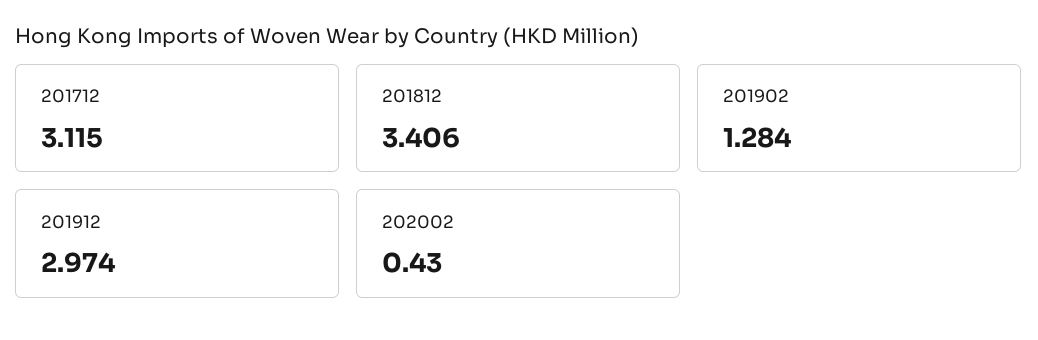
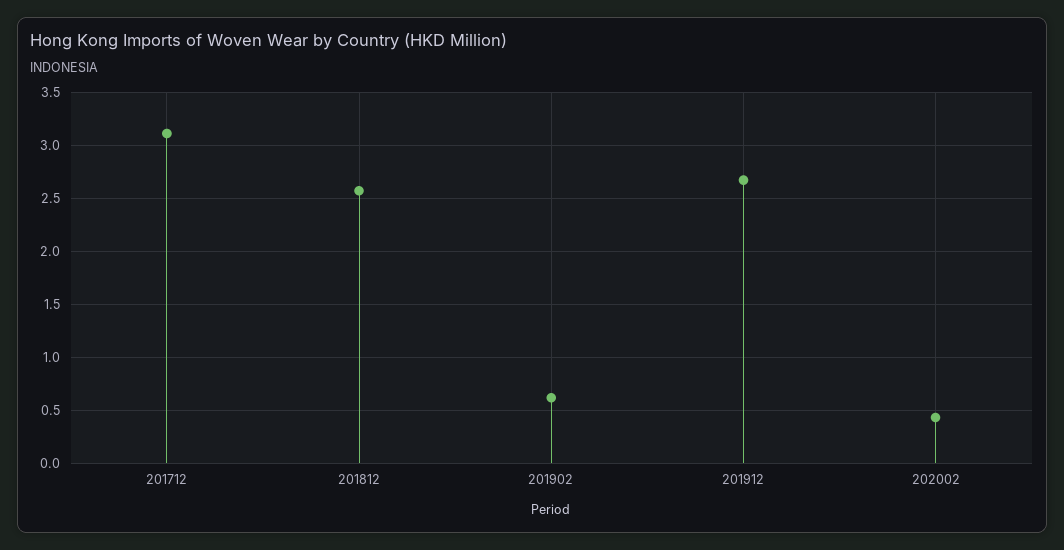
  {
    "201712": 3.115,
-   "201812": 3.406,
+   "201812": 2.6,
-   "201902": 1.284,
+   "201902": 0.6,
-   "201912": 2.974,
+   "201912": 2.7,
    "202002": 0.43
  }

